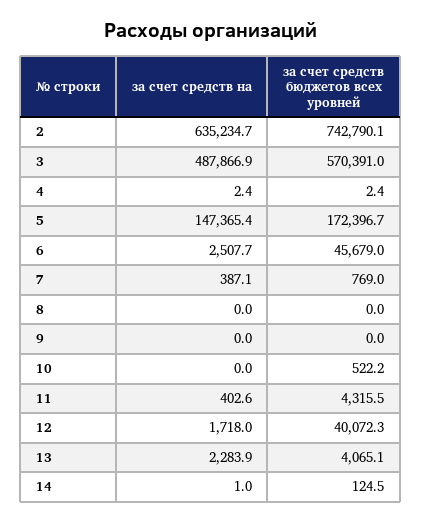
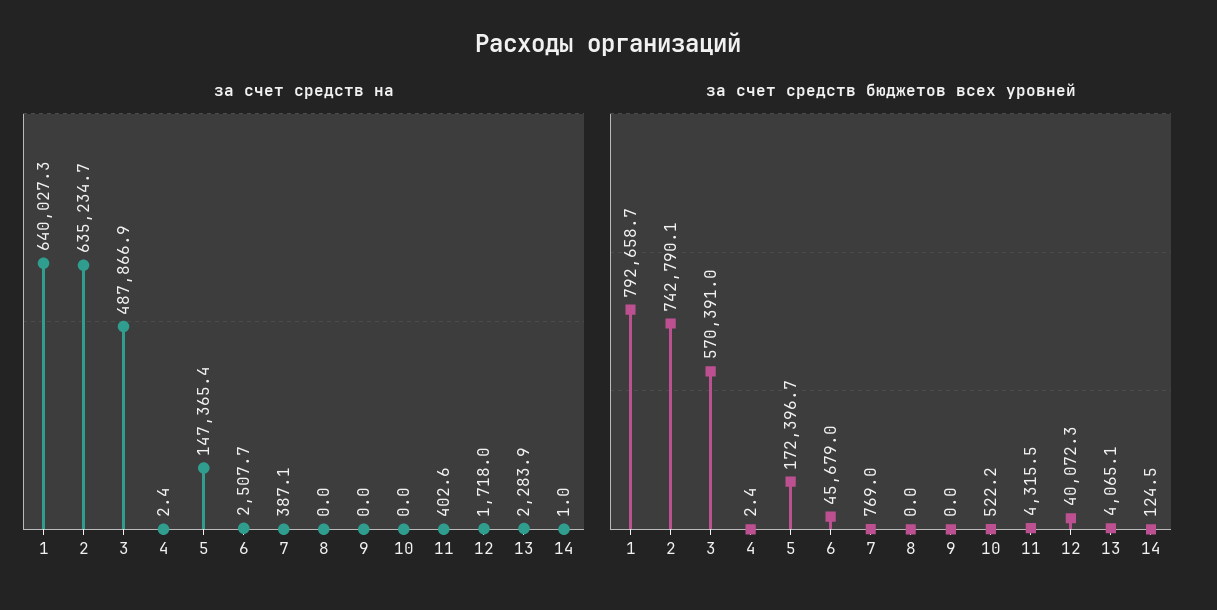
  {
    "за счет средств на": {
      "2": 635234.7,
      "3": 487866.9,
      "4": 2.4,
      "5": 147365.4,
      "6": 2507.7,
      "7": 387.1,
      "8": 0,
      "9": 0,
      "10": 0,
      "11": 402.6,
      "12": 1718,
      "13": 2283.9,
-     "14": 1
+     "14": 1,
+     "1": 640027.3
    },
    "за счет средств бюджетов всех уровней": {
      "2": 742790.1,
      "3": 570391,
      "4": 2.4,
      "5": 172396.7,
      "6": 45679,
      "7": 769,
      "8": 0,
      "9": 0,
      "10": 522.2,
      "11": 4315.5,
      "12": 40072.3,
      "13": 4065.1,
-     "14": 124.5
+     "14": 124.5,
+     "1": 792658.7
    }
  }

